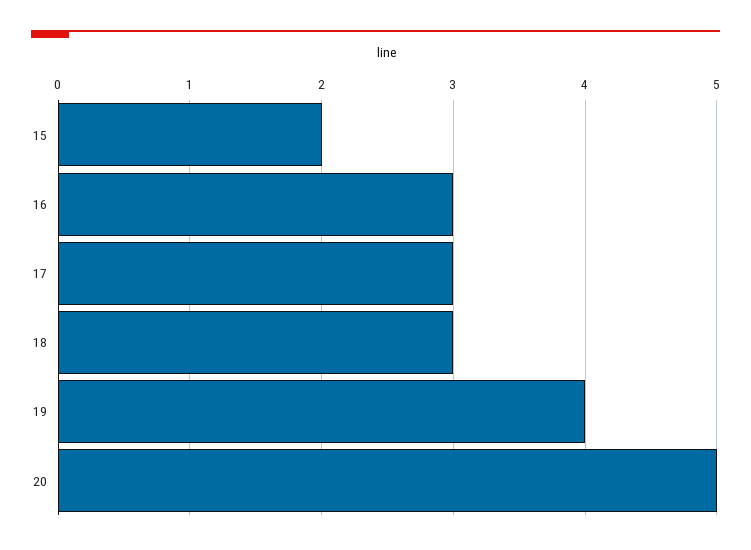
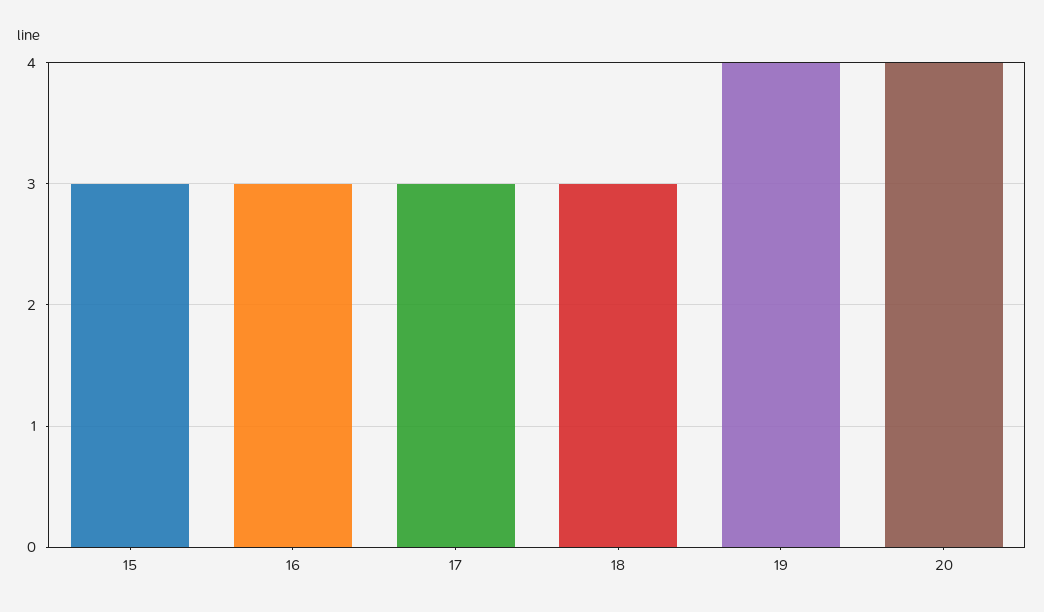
  {
-   "15": 2,
+   "15": 3,
    "16": 3,
    "17": 3,
    "18": 3,
    "19": 4,
-   "20": 5
+   "20": 4
  }

